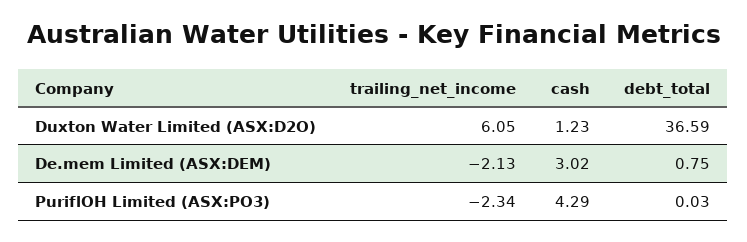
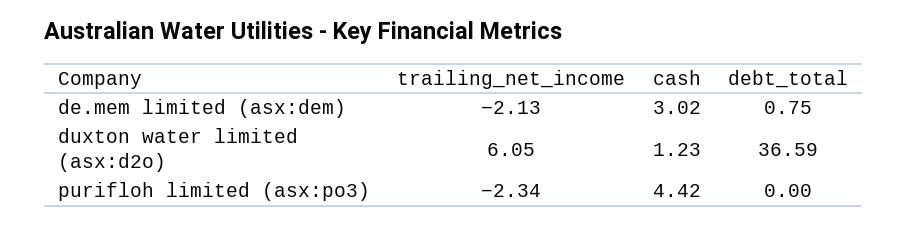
  {
    "trailing_net_income": {
      "Duxton Water Limited (ASX:D2O)": 6.05,
      "De.mem Limited (ASX:DEM)": -2.13,
      "PuriflOH Limited (ASX:PO3)": -2.34
    },
    "cash": {
      "Duxton Water Limited (ASX:D2O)": 1.23,
      "De.mem Limited (ASX:DEM)": 3.02,
-     "PuriflOH Limited (ASX:PO3)": 4.29
+     "PuriflOH Limited (ASX:PO3)": 4.42
    },
    "debt_total": {
      "Duxton Water Limited (ASX:D2O)": 36.59,
      "De.mem Limited (ASX:DEM)": 0.75,
-     "PuriflOH Limited (ASX:PO3)": 0.03
+     "PuriflOH Limited (ASX:PO3)": 0
    }
  }

